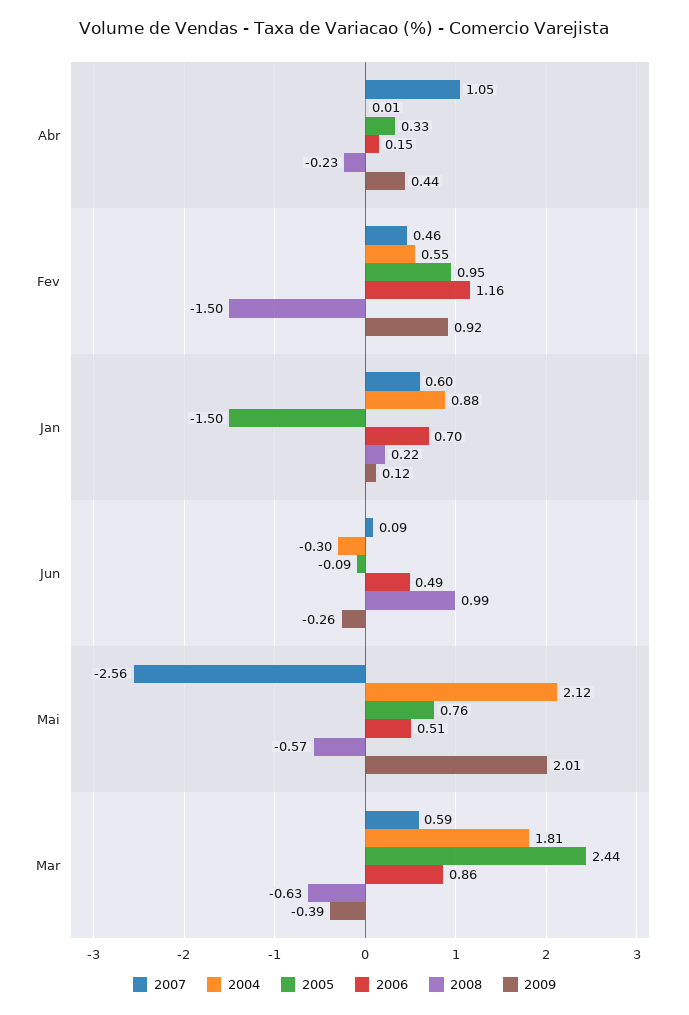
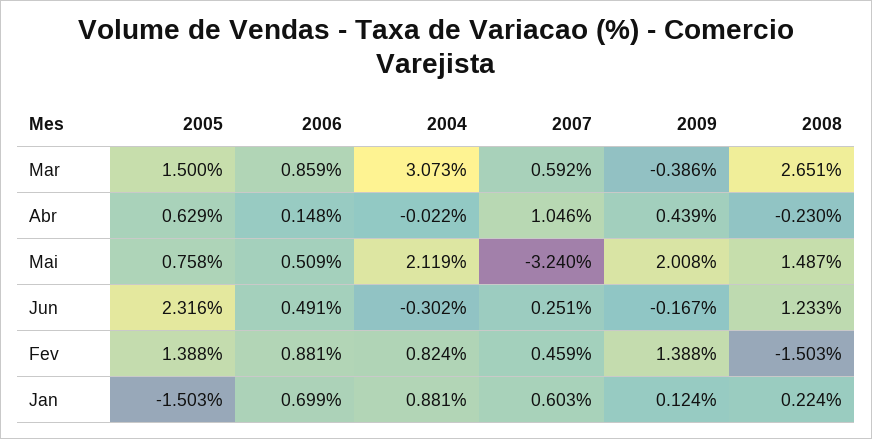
  {
    "2007": {
      "Abr": 1.046,
      "Fev": 0.459,
      "Jan": 0.603,
-     "Jun": 0.09,
+     "Jun": 0.251,
-     "Mai": -2.56,
+     "Mai": -3.24,
      "Mar": 0.592
    },
    "2004": {
-     "Abr": 0.01,
+     "Abr": -0.022,
-     "Fev": 0.55,
+     "Fev": 0.824,
      "Jan": 0.881,
      "Jun": -0.302,
      "Mai": 2.119,
-     "Mar": 1.81
+     "Mar": 3.073
    },
    "2005": {
-     "Abr": 0.33,
+     "Abr": 0.629,
-     "Fev": 0.95,
+     "Fev": 1.388,
      "Jan": -1.503,
-     "Jun": -0.09,
+     "Jun": 2.316,
      "Mai": 0.758,
-     "Mar": 2.44
+     "Mar": 1.5
    },
    "2006": {
      "Abr": 0.148,
-     "Fev": 1.16,
+     "Fev": 0.881,
      "Jan": 0.699,
      "Jun": 0.491,
      "Mai": 0.509,
      "Mar": 0.859
    },
    "2008": {
      "Abr": -0.23,
      "Fev": -1.503,
      "Jan": 0.224,
-     "Jun": 0.99,
+     "Jun": 1.233,
-     "Mai": -0.57,
+     "Mai": 1.487,
-     "Mar": -0.63
+     "Mar": 2.651
    },
    "2009": {
      "Abr": 0.439,
-     "Fev": 0.92,
+     "Fev": 1.388,
      "Jan": 0.124,
-     "Jun": -0.26,
+     "Jun": -0.167,
      "Mai": 2.008,
      "Mar": -0.386
    }
  }

